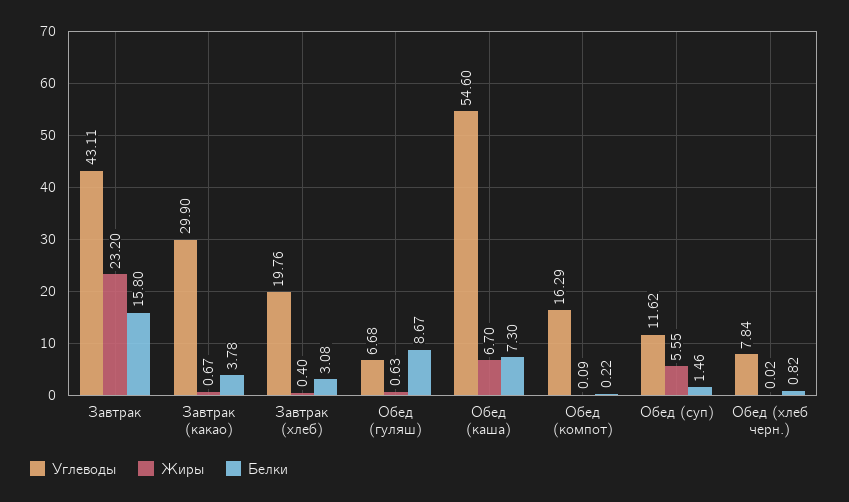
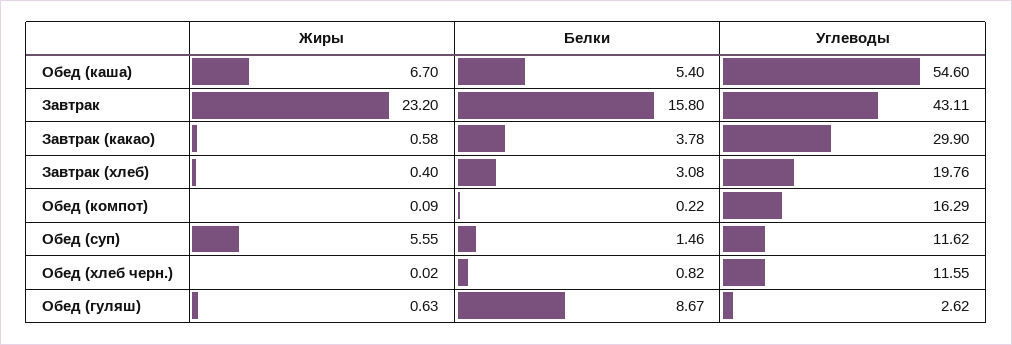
  {
    "Углеводы": {
      "Завтрак": 43.11,
      "Завтрак (какао)": 29.9,
      "Завтрак (хлеб)": 19.76,
-     "Обед (гуляш)": 6.68,
+     "Обед (гуляш)": 2.62,
      "Обед (каша)": 54.6,
      "Обед (компот)": 16.29,
      "Обед (суп)": 11.62,
-     "Обед (хлеб черн.)": 7.84
+     "Обед (хлеб черн.)": 11.55
    },
    "Жиры": {
      "Завтрак": 23.2,
-     "Завтрак (какао)": 0.67,
+     "Завтрак (какао)": 0.58,
      "Завтрак (хлеб)": 0.4,
      "Обед (гуляш)": 0.63,
      "Обед (каша)": 6.7,
      "Обед (компот)": 0.09,
      "Обед (суп)": 5.55,
      "Обед (хлеб черн.)": 0.02
    },
    "Белки": {
      "Завтрак": 15.8,
      "Завтрак (какао)": 3.78,
      "Завтрак (хлеб)": 3.08,
      "Обед (гуляш)": 8.67,
-     "Обед (каша)": 7.3,
+     "Обед (каша)": 5.4,
      "Обед (компот)": 0.22,
      "Обед (суп)": 1.46,
      "Обед (хлеб черн.)": 0.82
    }
  }

